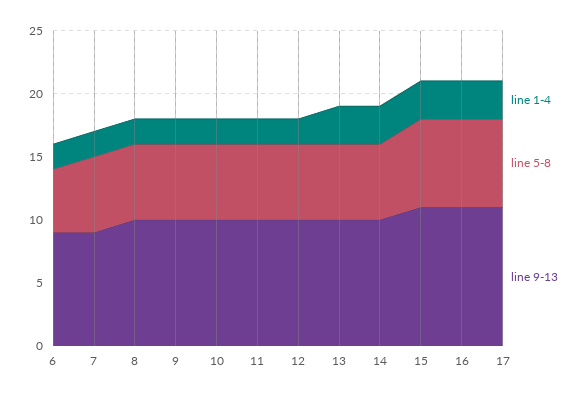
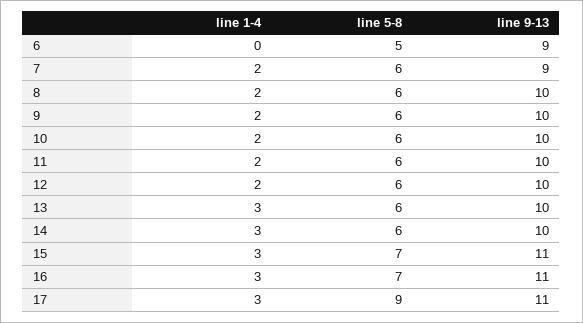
  {
    "line 1-4": {
-     "6": 2,
+     "6": 0,
      "7": 2,
      "8": 2,
      "9": 2,
      "10": 2,
      "11": 2,
      "12": 2,
      "13": 3,
      "14": 3,
      "15": 3,
      "16": 3,
      "17": 3
    },
    "line 5-8": {
      "6": 5,
      "7": 6,
      "8": 6,
      "9": 6,
      "10": 6,
      "11": 6,
      "12": 6,
      "13": 6,
      "14": 6,
      "15": 7,
      "16": 7,
-     "17": 7
+     "17": 9
    },
    "line 9-13": {
      "6": 9,
      "7": 9,
      "8": 10,
      "9": 10,
      "10": 10,
      "11": 10,
      "12": 10,
      "13": 10,
      "14": 10,
      "15": 11,
      "16": 11,
      "17": 11
    }
  }

